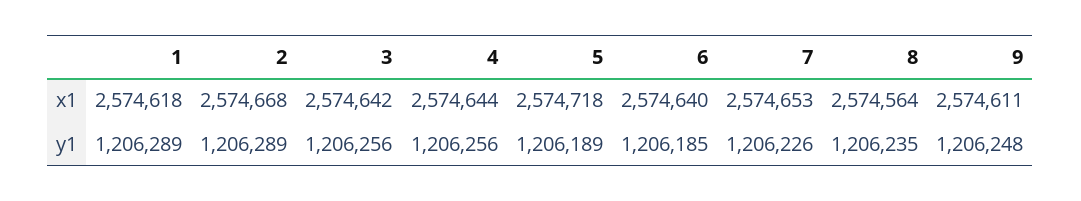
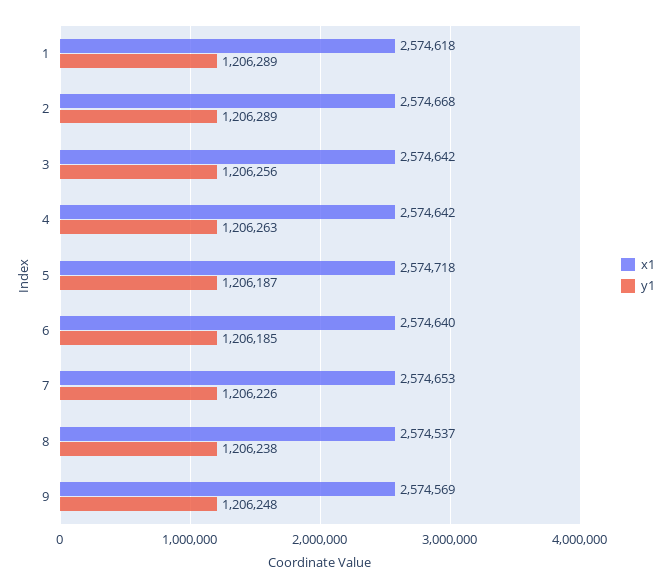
  {
    "x1": {
      "1": 2574618,
      "2": 2574668,
      "3": 2574642,
-     "4": 2574644,
+     "4": 2574642,
      "5": 2574718,
      "6": 2574640,
      "7": 2574653,
-     "8": 2574564,
+     "8": 2574537,
-     "9": 2574611
+     "9": 2574569
    },
    "y1": {
      "1": 1206289,
      "2": 1206289,
      "3": 1206256,
-     "4": 1206256,
+     "4": 1206263,
-     "5": 1206189,
+     "5": 1206187,
      "6": 1206185,
      "7": 1206226,
-     "8": 1206235,
+     "8": 1206238,
      "9": 1206248
    }
  }

